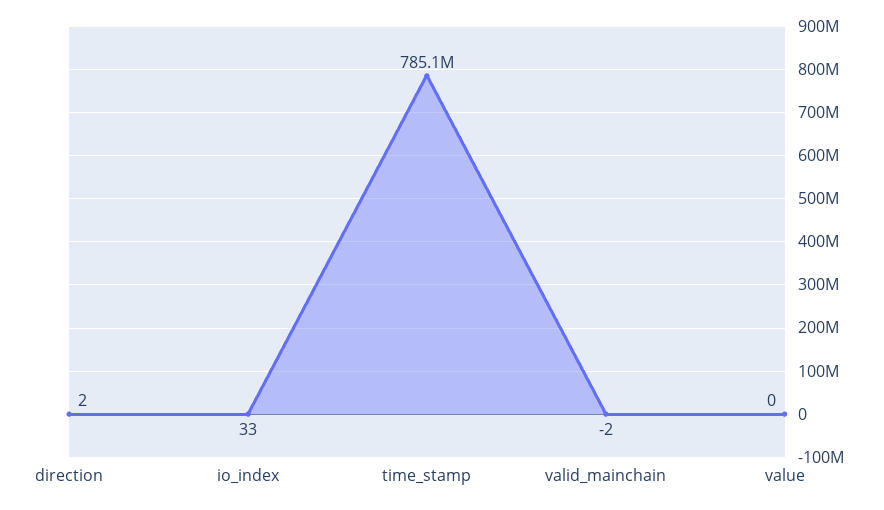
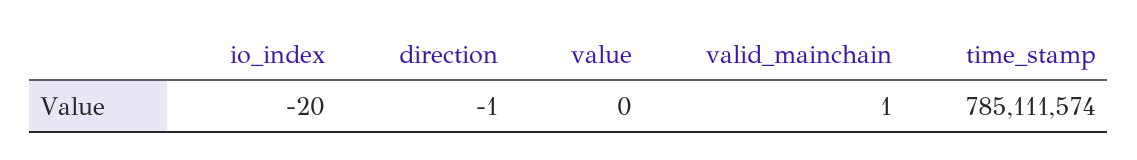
  {
-   "direction": 2,
+   "direction": -1,
-   "io_index": 33,
+   "io_index": -20,
    "time_stamp": 785111574,
-   "valid_mainchain": -2,
+   "valid_mainchain": 1,
    "value": 0
  }

